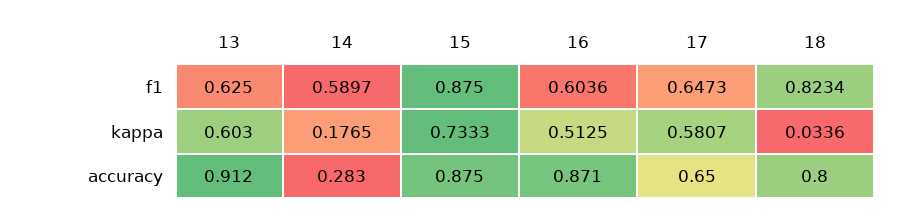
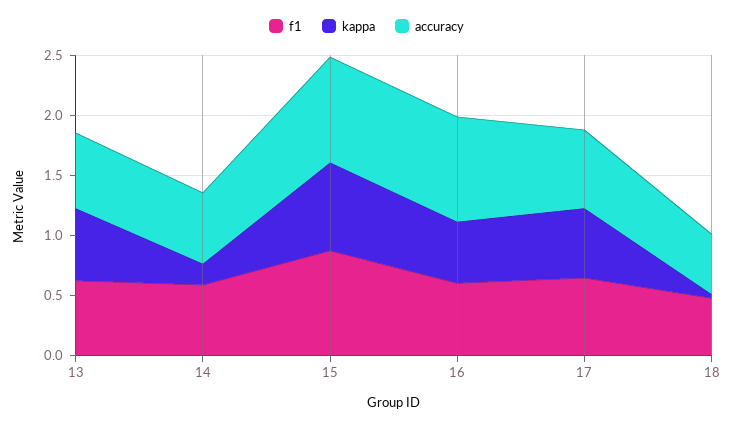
  {
    "f1": {
      "13": 0.625,
      "14": 0.5897,
      "15": 0.875,
      "16": 0.6036,
      "17": 0.6473,
-     "18": 0.8234
+     "18": 0.5
    },
    "kappa": {
      "13": 0.603,
      "14": 0.1765,
      "15": 0.7333,
      "16": 0.5125,
      "17": 0.5807,
      "18": 0.0336
    },
    "accuracy": {
-     "13": 0.912,
+     "13": 0.6,
-     "14": 0.283,
+     "14": 0.6,
      "15": 0.875,
      "16": 0.871,
      "17": 0.65,
-     "18": 0.8
+     "18": 0.5
    }
  }

